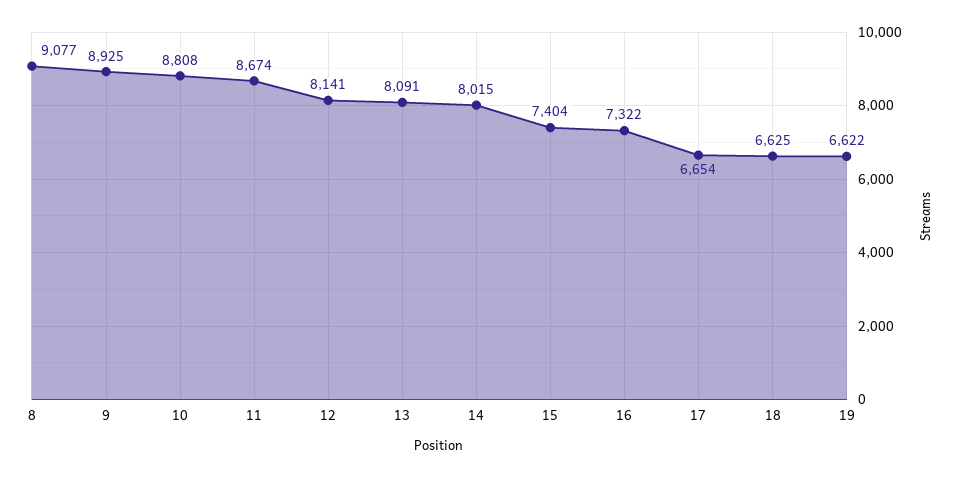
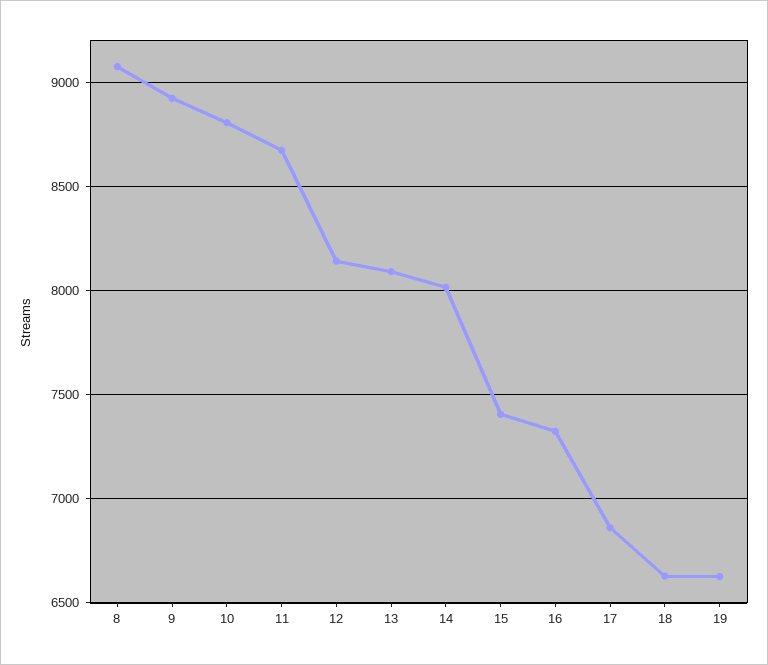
  {
    "8": 9077,
    "9": 8925,
    "10": 8808,
    "11": 8674,
    "12": 8141,
    "13": 8091,
    "14": 8015,
    "15": 7404,
    "16": 7322,
-   "17": 6654,
+   "17": 6850,
    "18": 6625,
    "19": 6622
  }

